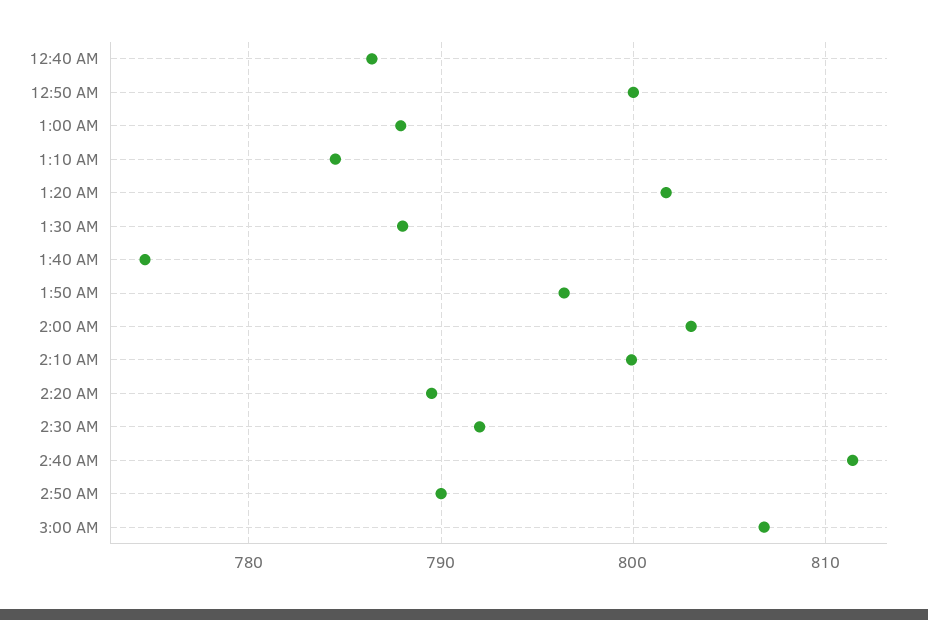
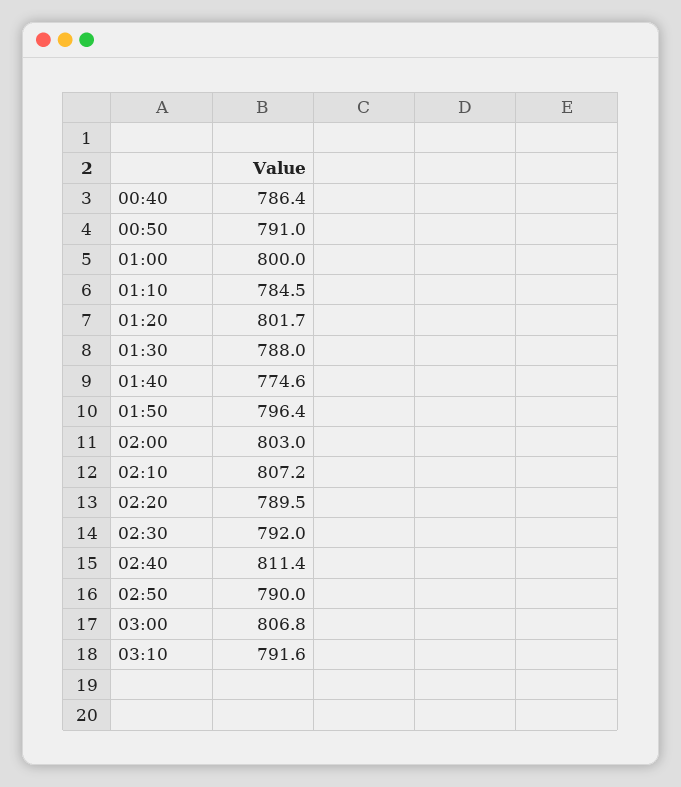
  {
    "12:40 AM": 786.4,
-   "12:50 AM": 800,
+   "12:50 AM": 791,
-   "1:00 AM": 788,
+   "1:00 AM": 800,
    "1:10 AM": 784.5,
    "1:20 AM": 801.7,
    "1:30 AM": 788,
    "1:40 AM": 774.6,
    "1:50 AM": 796.4,
    "2:00 AM": 803,
-   "2:10 AM": 800,
+   "2:10 AM": 807.2,
    "2:20 AM": 789.5,
    "2:30 AM": 792,
    "2:40 AM": 811.4,
    "2:50 AM": 790,
-   "3:00 AM": 806.8
+   "3:00 AM": 806.8,
+   "03:10": 791.6
  }

